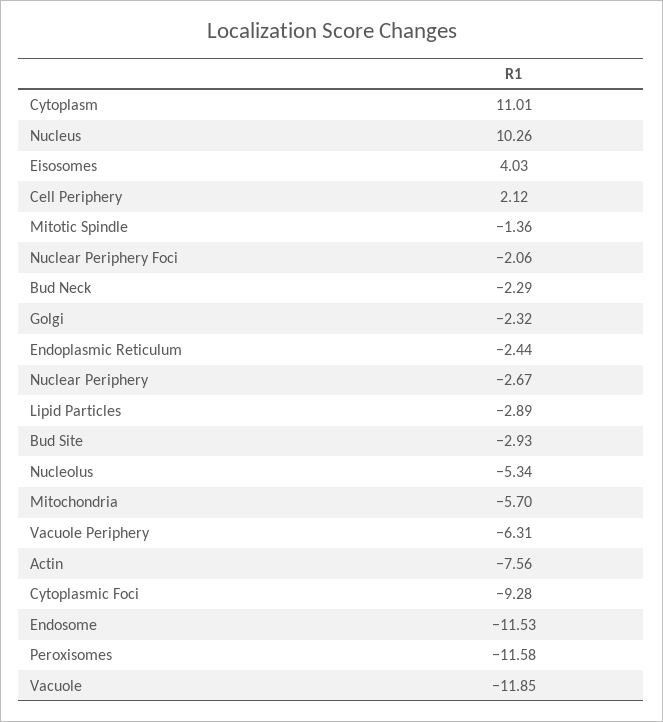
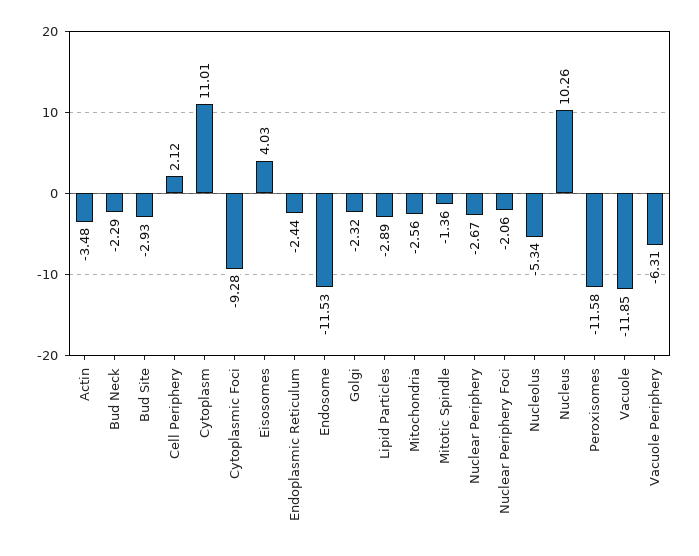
  {
    "Cytoplasm": 11.01,
    "Nucleus": 10.26,
    "Eisosomes": 4.03,
    "Cell Periphery": 2.12,
    "Mitotic Spindle": -1.36,
    "Nuclear Periphery Foci": -2.06,
    "Bud Neck": -2.29,
    "Golgi": -2.32,
    "Endoplasmic Reticulum": -2.44,
    "Nuclear Periphery": -2.67,
    "Lipid Particles": -2.89,
    "Bud Site": -2.93,
    "Nucleolus": -5.34,
-   "Mitochondria": -5.7,
+   "Mitochondria": -2.56,
    "Vacuole Periphery": -6.31,
-   "Actin": -7.56,
+   "Actin": -3.48,
    "Cytoplasmic Foci": -9.28,
    "Endosome": -11.53,
    "Peroxisomes": -11.58,
    "Vacuole": -11.85
  }

